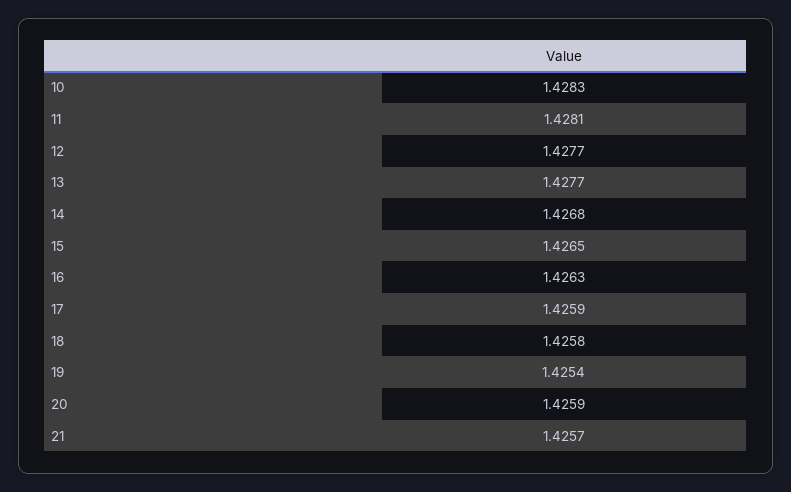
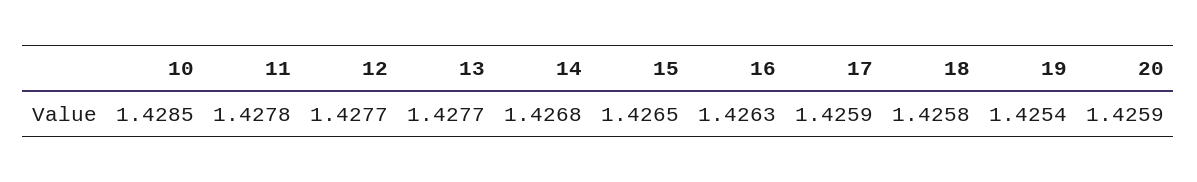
  {
-   "10": 1.4283,
+   "10": 1.4285,
-   "11": 1.4281,
+   "11": 1.4278,
    "12": 1.4277,
    "13": 1.4277,
    "14": 1.4268,
    "15": 1.4265,
    "16": 1.4263,
    "17": 1.4259,
    "18": 1.4258,
    "19": 1.4254,
-   "20": 1.4259,
+   "20": 1.4259
-   "21": 1.4257
  }

